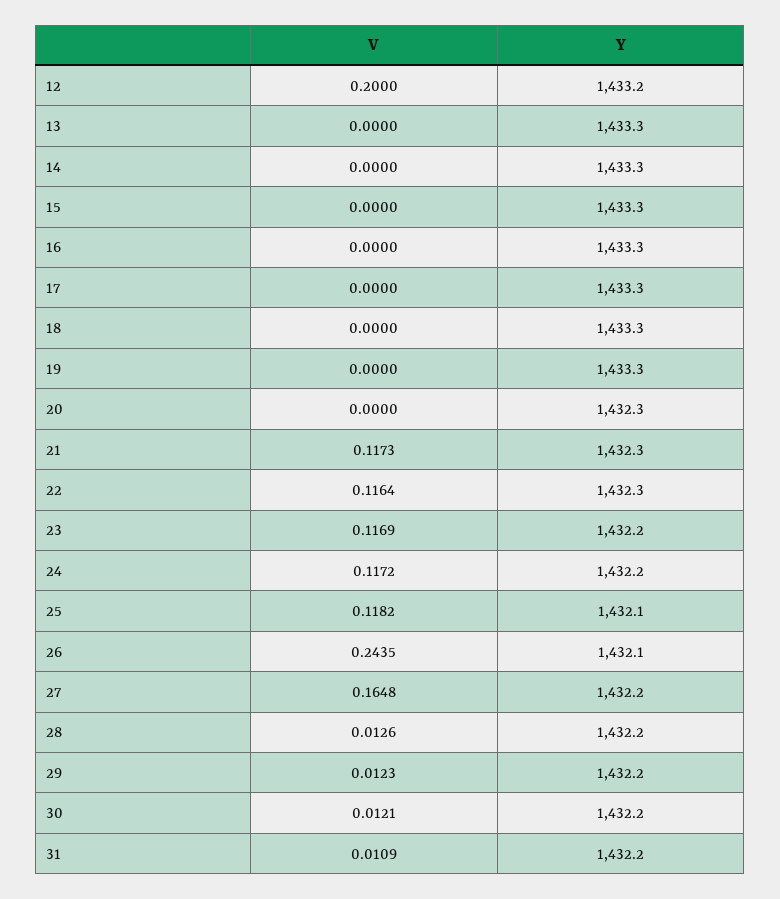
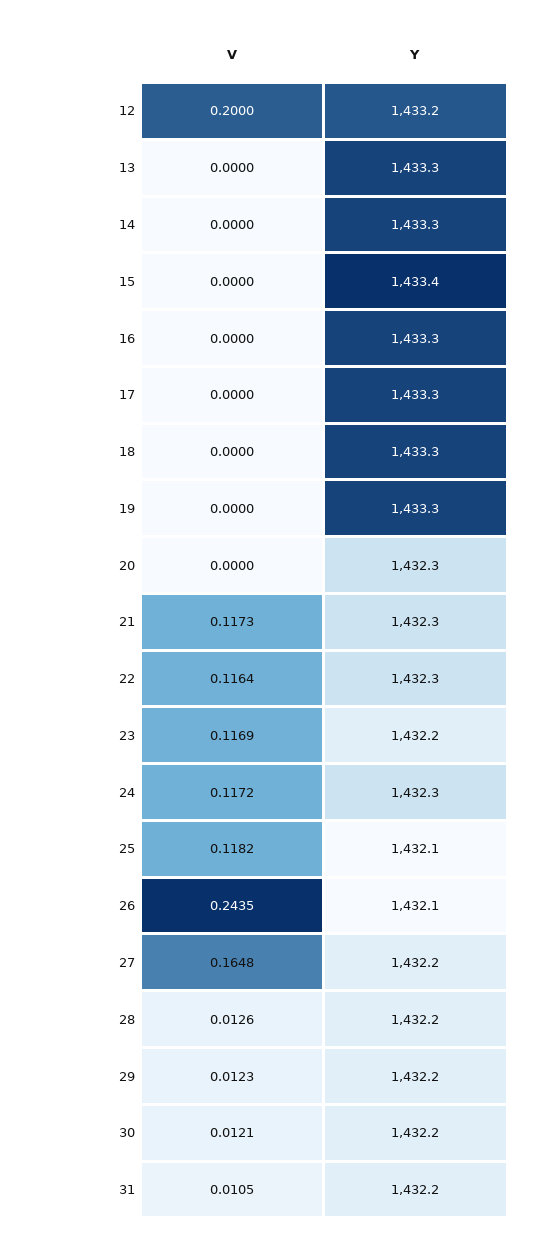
  {
    "V": {
      "12": 0.2,
      "13": 0,
      "14": 0,
      "15": 0,
      "16": 0,
      "17": 0,
      "18": 0,
      "19": 0,
      "20": 0,
      "21": 0.1173,
      "22": 0.1164,
      "23": 0.1169,
      "24": 0.1172,
      "25": 0.1182,
      "26": 0.2435,
      "27": 0.1648,
      "28": 0.0126,
      "29": 0.0123,
      "30": 0.0121,
-     "31": 0.0109
+     "31": 0.0105
    },
    "Y": {
      "12": 1433.2,
      "13": 1433.3,
      "14": 1433.3,
-     "15": 1433.3,
+     "15": 1433.4,
      "16": 1433.3,
      "17": 1433.3,
      "18": 1433.3,
      "19": 1433.3,
      "20": 1432.3,
      "21": 1432.3,
      "22": 1432.3,
      "23": 1432.2,
-     "24": 1432.2,
+     "24": 1432.3,
      "25": 1432.1,
      "26": 1432.1,
      "27": 1432.2,
      "28": 1432.2,
      "29": 1432.2,
      "30": 1432.2,
      "31": 1432.2
    }
  }

